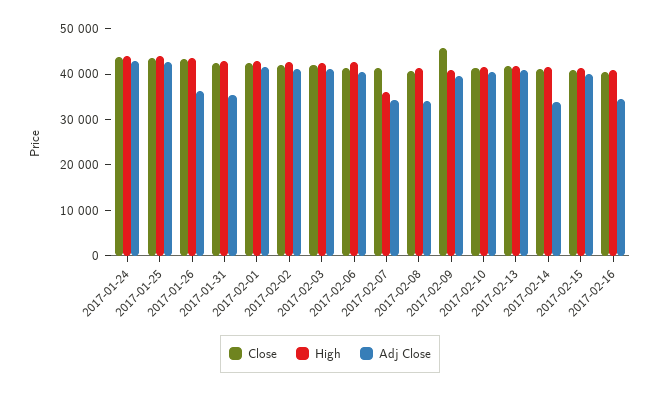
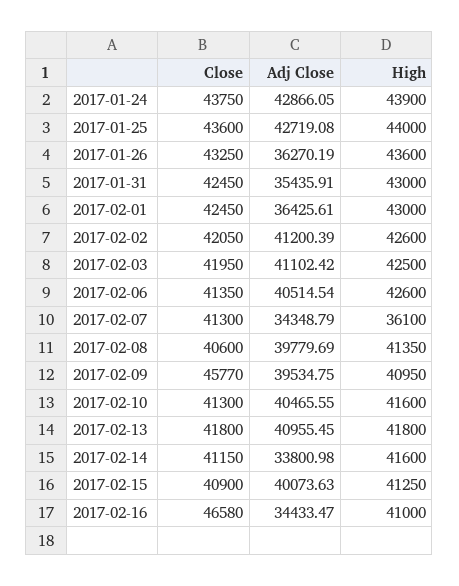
  {
    "Close": {
      "2017-01-24": 43750,
      "2017-01-25": 43600,
      "2017-01-26": 43250,
      "2017-01-31": 42450,
      "2017-02-01": 42450,
      "2017-02-02": 42050,
      "2017-02-03": 41950,
      "2017-02-06": 41350,
      "2017-02-07": 41300,
      "2017-02-08": 40600,
      "2017-02-09": 45770,
      "2017-02-10": 41300,
      "2017-02-13": 41800,
      "2017-02-14": 41150,
      "2017-02-15": 40900,
-     "2017-02-16": 40000
+     "2017-02-16": 46580
    },
    "High": {
      "2017-01-24": 43900,
      "2017-01-25": 44000,
      "2017-01-26": 43600,
      "2017-01-31": 43000,
      "2017-02-01": 43000,
      "2017-02-02": 42600,
      "2017-02-03": 42500,
      "2017-02-06": 42600,
      "2017-02-07": 36100,
      "2017-02-08": 41350,
      "2017-02-09": 40950,
      "2017-02-10": 41600,
      "2017-02-13": 41800,
      "2017-02-14": 41600,
      "2017-02-15": 41250,
      "2017-02-16": 41000
    },
    "Adj Close": {
      "2017-01-24": 42866.05,
      "2017-01-25": 42719.08,
      "2017-01-26": 36270.19,
      "2017-01-31": 35435.91,
-     "2017-02-01": 42000,
+     "2017-02-01": 36425.61,
      "2017-02-02": 41200.39,
      "2017-02-03": 41102.42,
      "2017-02-06": 40514.54,
      "2017-02-07": 34348.79,
-     "2017-02-08": 34000,
+     "2017-02-08": 39779.69,
      "2017-02-09": 39534.75,
      "2017-02-10": 40465.55,
      "2017-02-13": 40955.45,
      "2017-02-14": 33800.98,
      "2017-02-15": 40073.63,
      "2017-02-16": 34433.47
    }
  }

